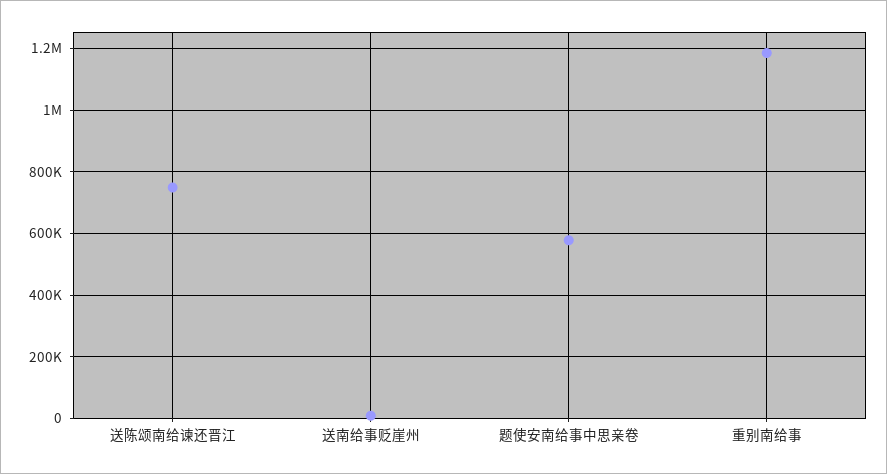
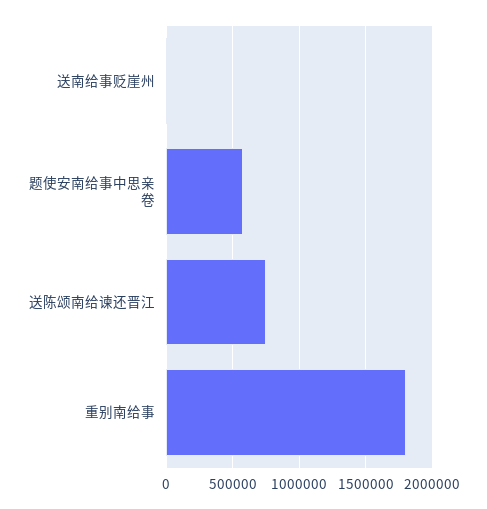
  {
    "送陈颂南给谏还晋江": 740000,
    "送南给事贬崖州": 0,
    "题使安南给事中思亲卷": 580000,
-   "重别南给事": 1180000
+   "重别南给事": 1800000
  }

